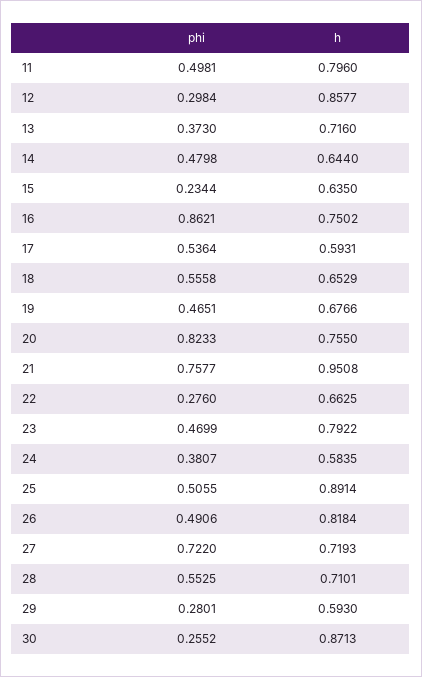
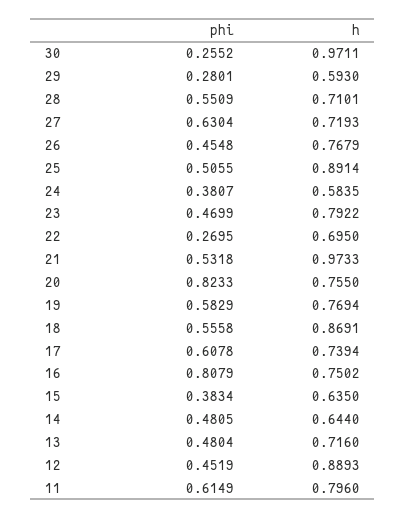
  {
    "phi": {
-     "11": 0.4981,
+     "11": 0.6149,
-     "12": 0.2984,
+     "12": 0.4519,
-     "13": 0.373,
+     "13": 0.4804,
-     "14": 0.4798,
+     "14": 0.4805,
-     "15": 0.2344,
+     "15": 0.3834,
-     "16": 0.8621,
+     "16": 0.8079,
-     "17": 0.5364,
+     "17": 0.6078,
      "18": 0.5558,
-     "19": 0.4651,
+     "19": 0.5829,
      "20": 0.8233,
-     "21": 0.7577,
+     "21": 0.5318,
-     "22": 0.276,
+     "22": 0.2695,
      "23": 0.4699,
      "24": 0.3807,
      "25": 0.5055,
-     "26": 0.4906,
+     "26": 0.4548,
-     "27": 0.722,
+     "27": 0.6304,
-     "28": 0.5525,
+     "28": 0.5509,
      "29": 0.2801,
      "30": 0.2552
    },
    "h": {
      "11": 0.796,
-     "12": 0.8577,
+     "12": 0.8893,
      "13": 0.716,
      "14": 0.644,
      "15": 0.635,
      "16": 0.7502,
-     "17": 0.5931,
+     "17": 0.7394,
-     "18": 0.6529,
+     "18": 0.8691,
-     "19": 0.6766,
+     "19": 0.7694,
      "20": 0.755,
-     "21": 0.9508,
+     "21": 0.9733,
-     "22": 0.6625,
+     "22": 0.695,
      "23": 0.7922,
      "24": 0.5835,
      "25": 0.8914,
-     "26": 0.8184,
+     "26": 0.7679,
      "27": 0.7193,
      "28": 0.7101,
      "29": 0.593,
-     "30": 0.8713
+     "30": 0.9711
    }
  }

